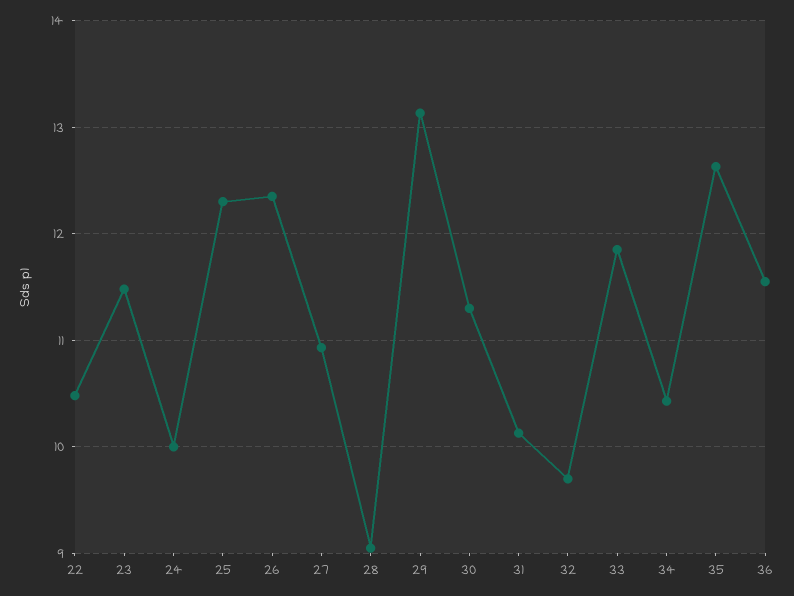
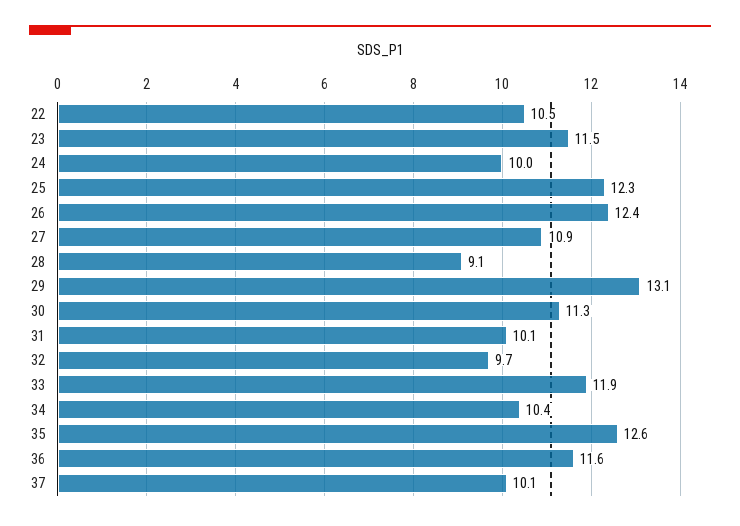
  {
    "22": 10.5,
    "23": 11.5,
    "24": 10,
    "25": 12.3,
    "26": 12.4,
    "27": 10.9,
    "28": 9.1,
    "29": 13.1,
    "30": 11.3,
    "31": 10.1,
    "32": 9.7,
    "33": 11.9,
    "34": 10.4,
    "35": 12.6,
-   "36": 11.6
+   "36": 11.6,
+   "37": 10.1
  }

